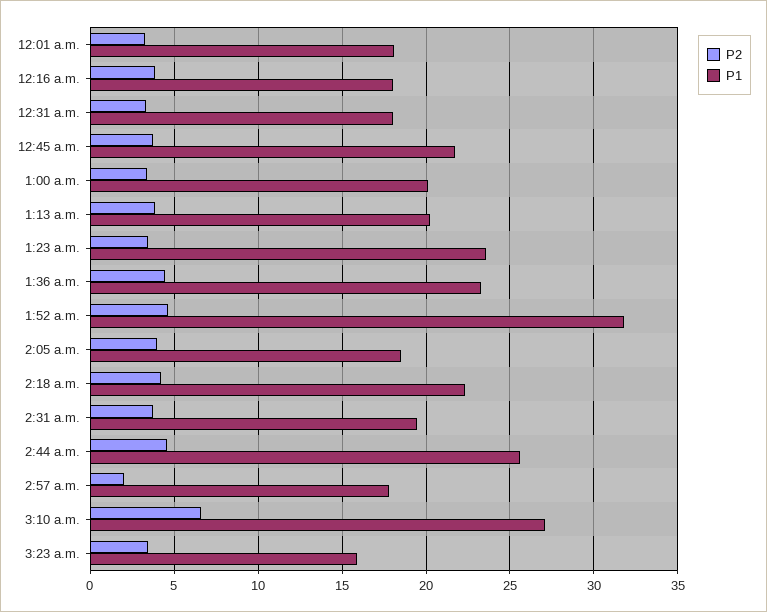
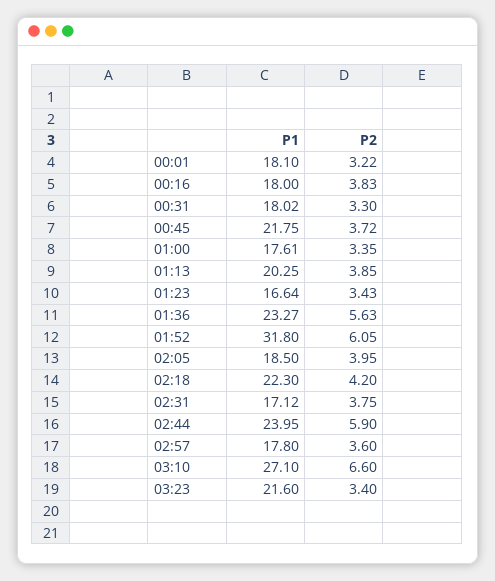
  {
    "P2": {
      "12:01 a.m.": 3.22,
      "12:16 a.m.": 3.83,
      "12:31 a.m.": 3.3,
      "12:45 a.m.": 3.72,
      "1:00 a.m.": 3.35,
      "1:13 a.m.": 3.85,
      "1:23 a.m.": 3.43,
-     "1:36 a.m.": 4.5,
+     "1:36 a.m.": 5.63,
-     "1:52 a.m.": 4.5,
+     "1:52 a.m.": 6.05,
      "2:05 a.m.": 3.95,
      "2:18 a.m.": 4.2,
      "2:31 a.m.": 3.75,
-     "2:44 a.m.": 4.5,
+     "2:44 a.m.": 5.9,
-     "2:57 a.m.": 2,
+     "2:57 a.m.": 3.6,
      "3:10 a.m.": 6.6,
      "3:23 a.m.": 3.4
    },
    "P1": {
      "12:01 a.m.": 18.1,
      "12:16 a.m.": 18,
      "12:31 a.m.": 18.02,
      "12:45 a.m.": 21.75,
-     "1:00 a.m.": 20,
+     "1:00 a.m.": 17.61,
      "1:13 a.m.": 20.25,
-     "1:23 a.m.": 23.5,
+     "1:23 a.m.": 16.64,
      "1:36 a.m.": 23.27,
      "1:52 a.m.": 31.8,
      "2:05 a.m.": 18.5,
      "2:18 a.m.": 22.3,
-     "2:31 a.m.": 19.5,
+     "2:31 a.m.": 17.12,
-     "2:44 a.m.": 25.5,
+     "2:44 a.m.": 23.95,
      "2:57 a.m.": 17.8,
      "3:10 a.m.": 27.1,
-     "3:23 a.m.": 16
+     "3:23 a.m.": 21.6
    }
  }

